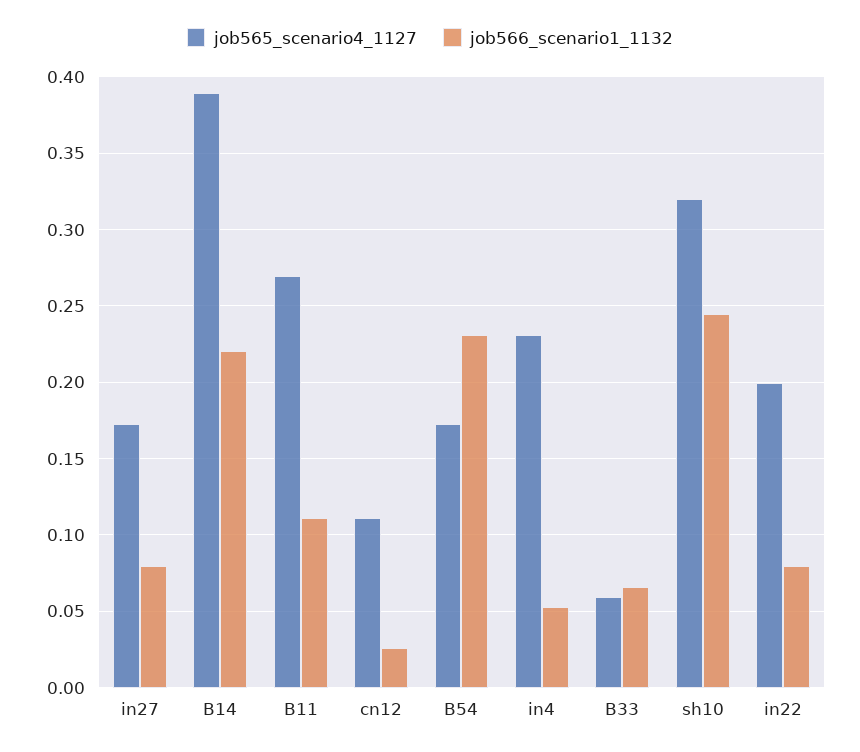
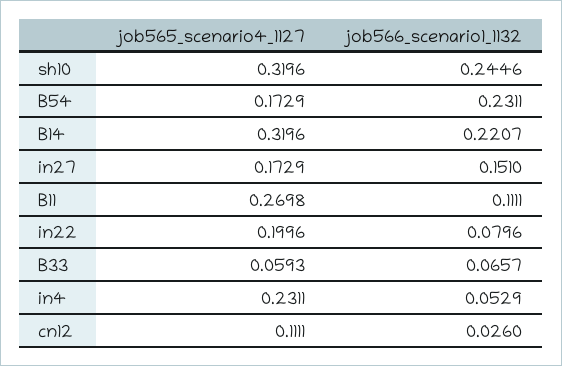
  {
    "job565_scenario4_1127": {
      "in27": 0.1729,
-     "B14": 0.39,
+     "B14": 0.3196,
      "B11": 0.2698,
      "cn12": 0.1111,
      "B54": 0.1729,
      "in4": 0.2311,
      "B33": 0.0593,
      "sh10": 0.3196,
      "in22": 0.1996
    },
    "job566_scenario1_1132": {
-     "in27": 0.08,
+     "in27": 0.151,
      "B14": 0.2207,
      "B11": 0.1111,
      "cn12": 0.026,
      "B54": 0.2311,
      "in4": 0.0529,
      "B33": 0.0657,
      "sh10": 0.2446,
      "in22": 0.0796
    }
  }

